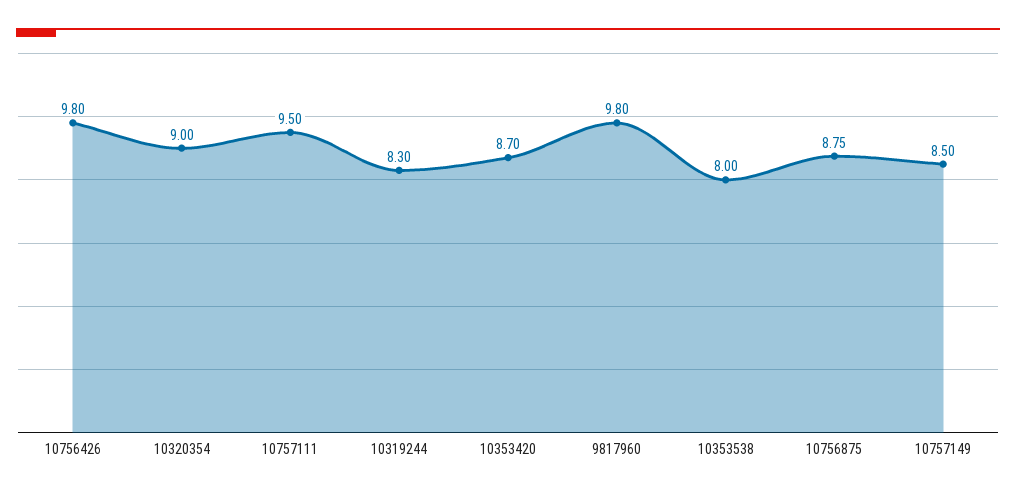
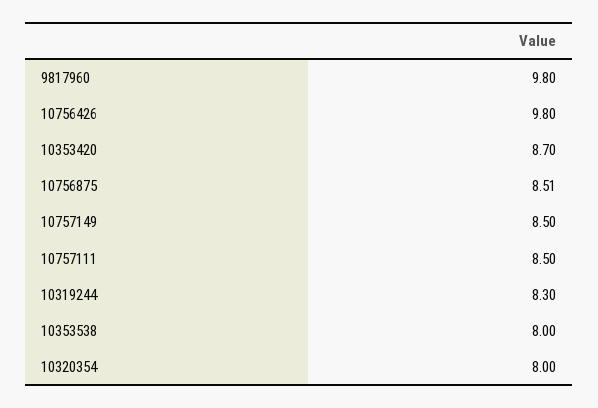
  {
    "10756426": 9.8,
-   "10320354": 9,
+   "10320354": 8,
-   "10757111": 9.5,
+   "10757111": 8.5,
    "10319244": 8.3,
    "10353420": 8.7,
    "9817960": 9.8,
    "10353538": 8,
-   "10756875": 8.75,
+   "10756875": 8.51,
    "10757149": 8.5
  }

